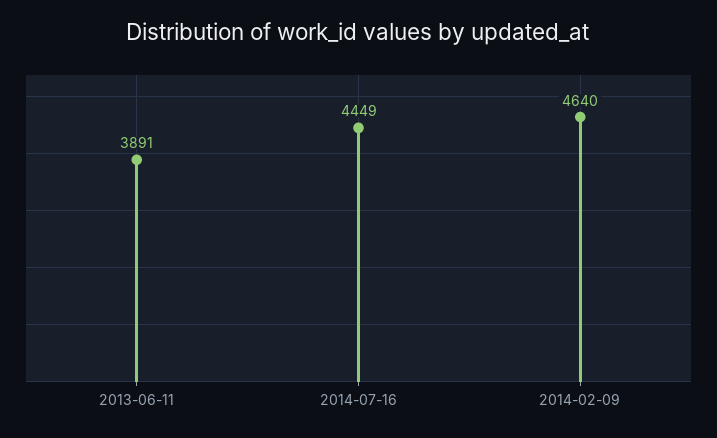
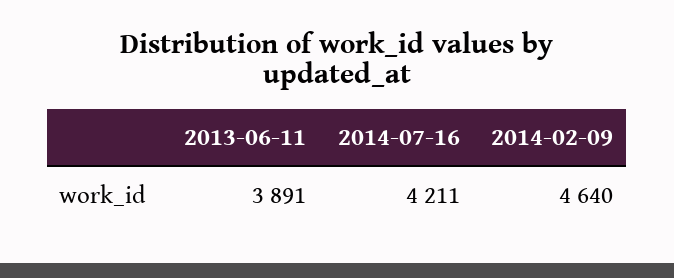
  {
    "2013-06-11": 3891,
-   "2014-07-16": 4449,
+   "2014-07-16": 4211,
    "2014-02-09": 4640
  }

